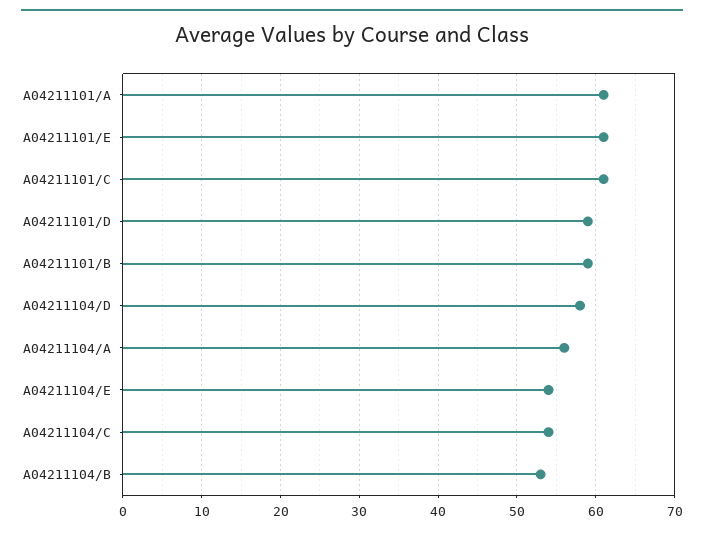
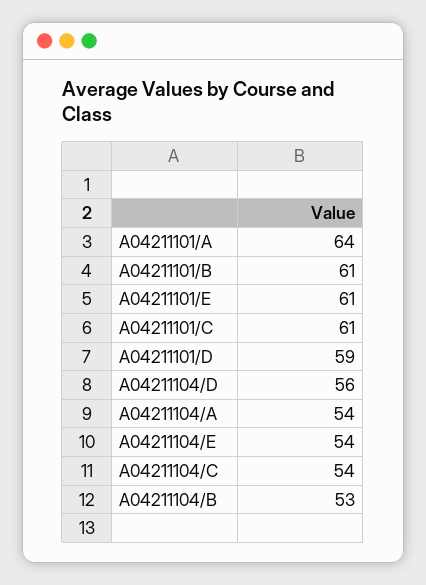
  {
-   "A04211101/A": 61,
+   "A04211101/A": 64,
    "A04211101/E": 61,
    "A04211101/C": 61,
    "A04211101/D": 59,
-   "A04211101/B": 59,
+   "A04211101/B": 61,
-   "A04211104/D": 58,
+   "A04211104/D": 56,
-   "A04211104/A": 56,
+   "A04211104/A": 54,
    "A04211104/E": 54,
    "A04211104/C": 54,
    "A04211104/B": 53
  }

